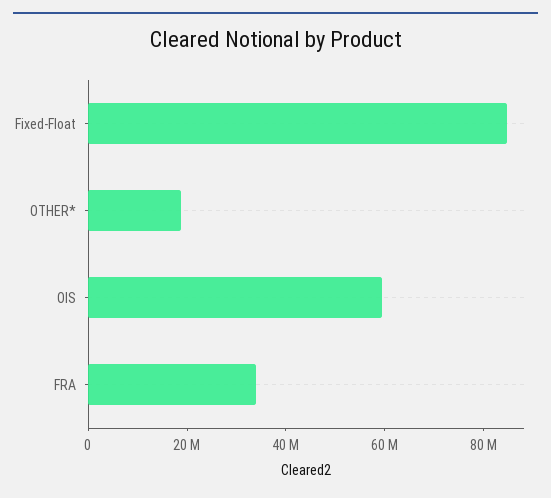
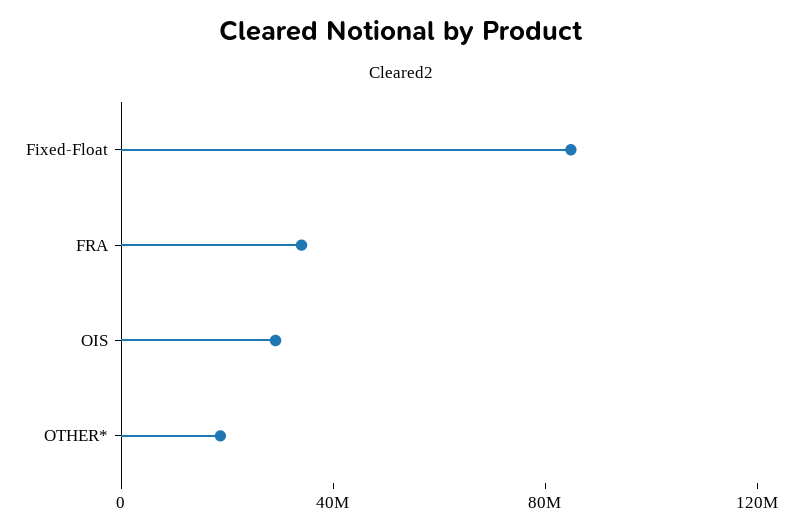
  {
    "Fixed-Float": 85000000,
    "OTHER*": 20000000,
-   "OIS": 60000000,
+   "OIS": 30000000,
    "FRA": 35000000
  }

